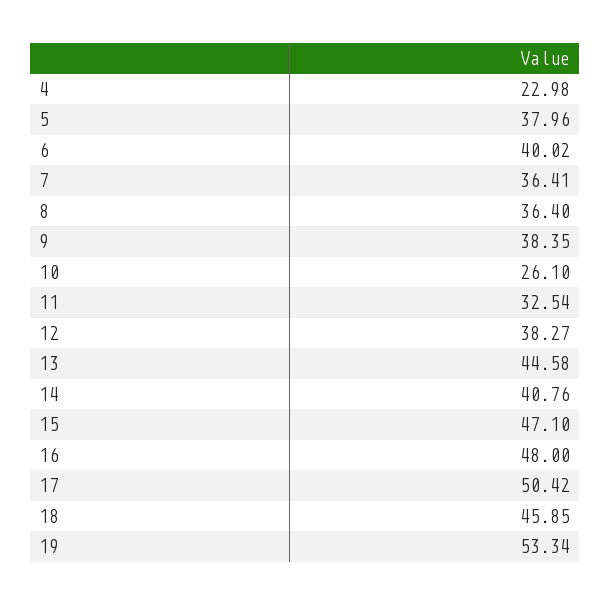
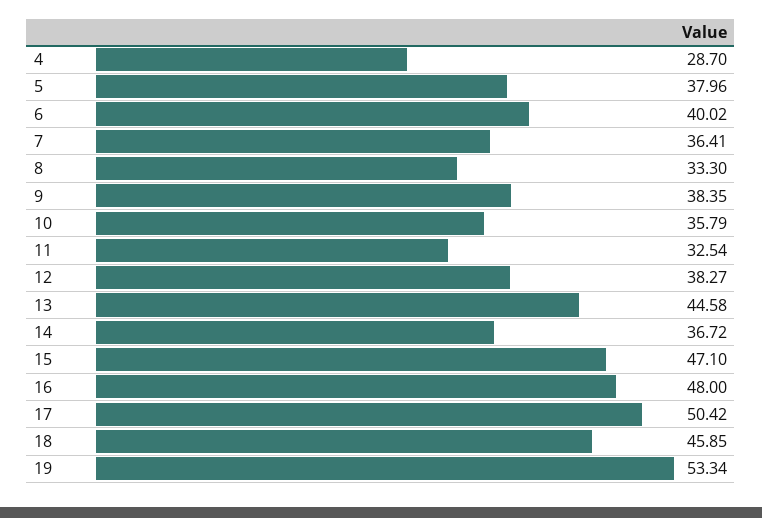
  {
-   "4": 22.98,
+   "4": 28.7,
    "5": 37.96,
    "6": 40.02,
    "7": 36.41,
-   "8": 36.4,
+   "8": 33.3,
    "9": 38.35,
-   "10": 26.1,
+   "10": 35.79,
    "11": 32.54,
    "12": 38.27,
    "13": 44.58,
-   "14": 40.76,
+   "14": 36.72,
    "15": 47.1,
    "16": 48,
    "17": 50.42,
    "18": 45.85,
    "19": 53.34
  }

